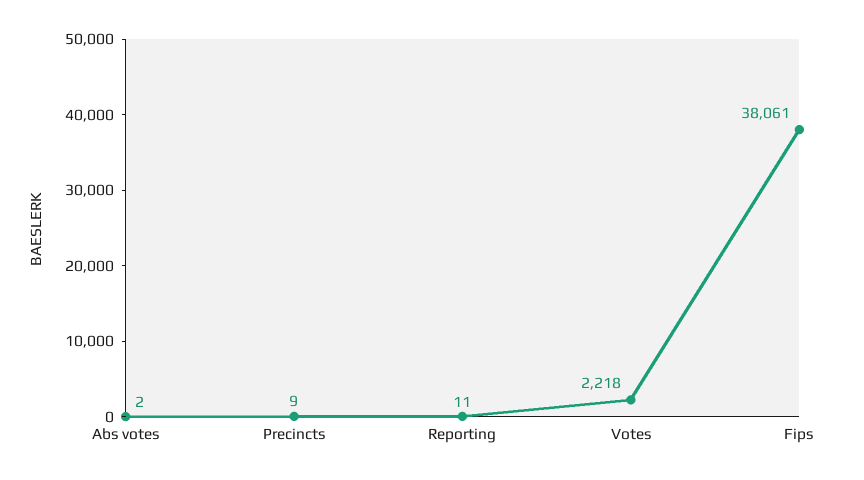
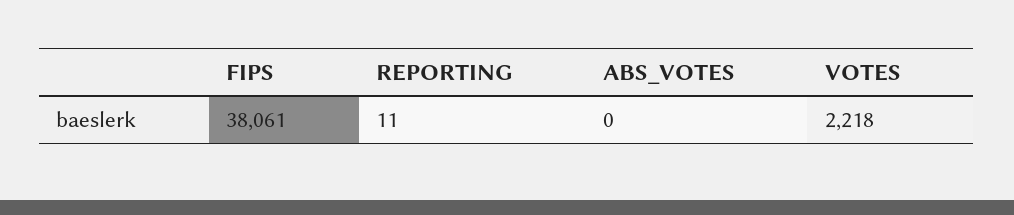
  {
-   "Abs votes": 2,
+   "Abs votes": 0,
-   "Precincts": 9,
    "Reporting": 11,
    "Votes": 2218,
    "Fips": 38061
  }

